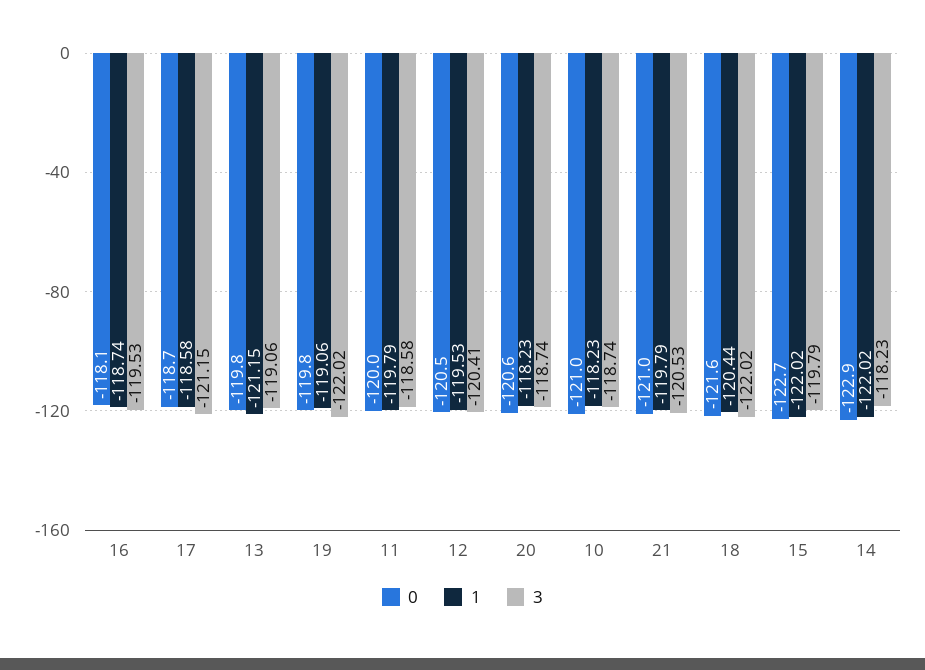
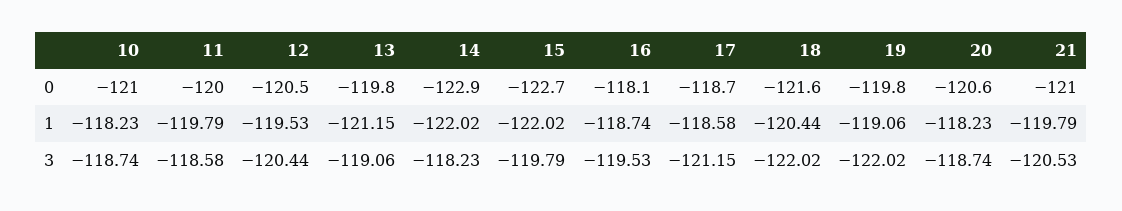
  {
    "0": {
      "16": -118.1,
      "17": -118.7,
      "13": -119.8,
      "19": -119.8,
      "11": -120,
      "12": -120.5,
      "20": -120.6,
      "10": -121,
      "21": -121,
      "18": -121.6,
      "15": -122.7,
      "14": -122.9
    },
    "1": {
      "16": -118.74,
      "17": -118.58,
      "13": -121.15,
      "19": -119.06,
      "11": -119.79,
      "12": -119.53,
      "20": -118.23,
      "10": -118.23,
      "21": -119.79,
      "18": -120.44,
      "15": -122.02,
      "14": -122.02
    },
    "3": {
      "16": -119.53,
      "17": -121.15,
      "13": -119.06,
      "19": -122.02,
      "11": -118.58,
-     "12": -120.41,
+     "12": -120.44,
      "20": -118.74,
      "10": -118.74,
      "21": -120.53,
      "18": -122.02,
      "15": -119.79,
      "14": -118.23
    }
  }

